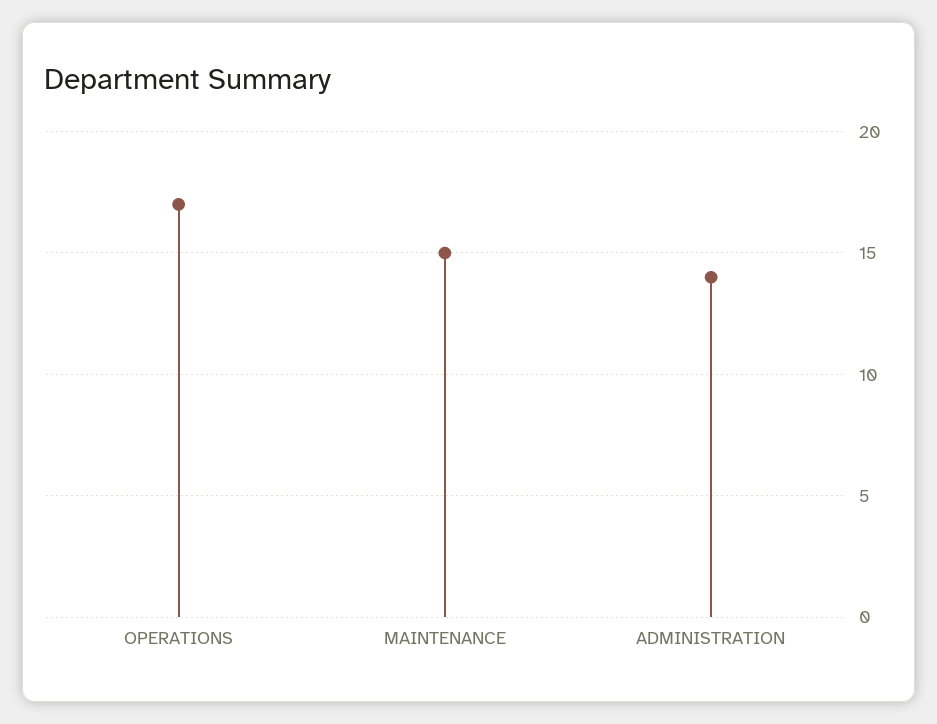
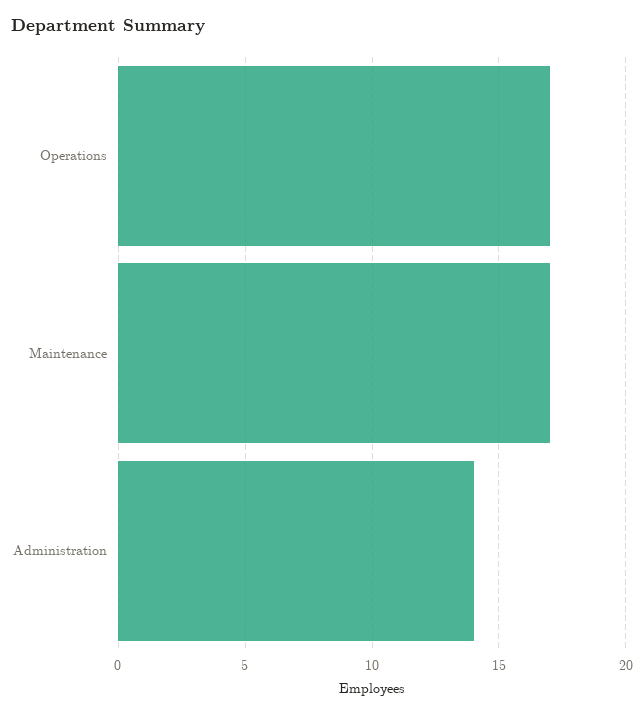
  {
    "OPERATIONS": 17,
-   "MAINTENANCE": 15,
+   "MAINTENANCE": 17,
    "ADMINISTRATION": 14
  }

